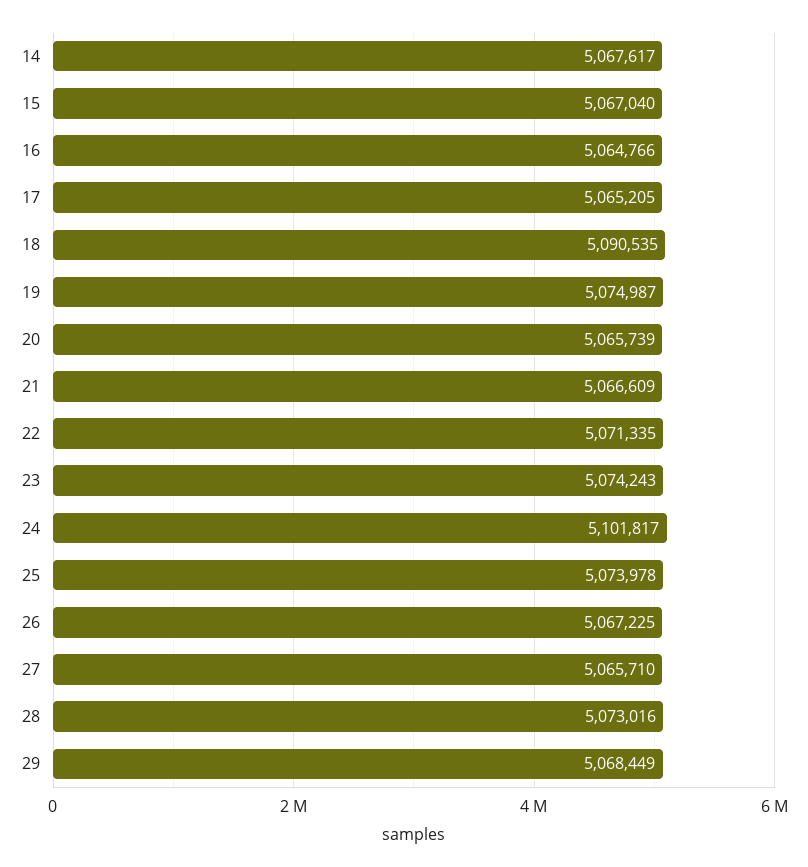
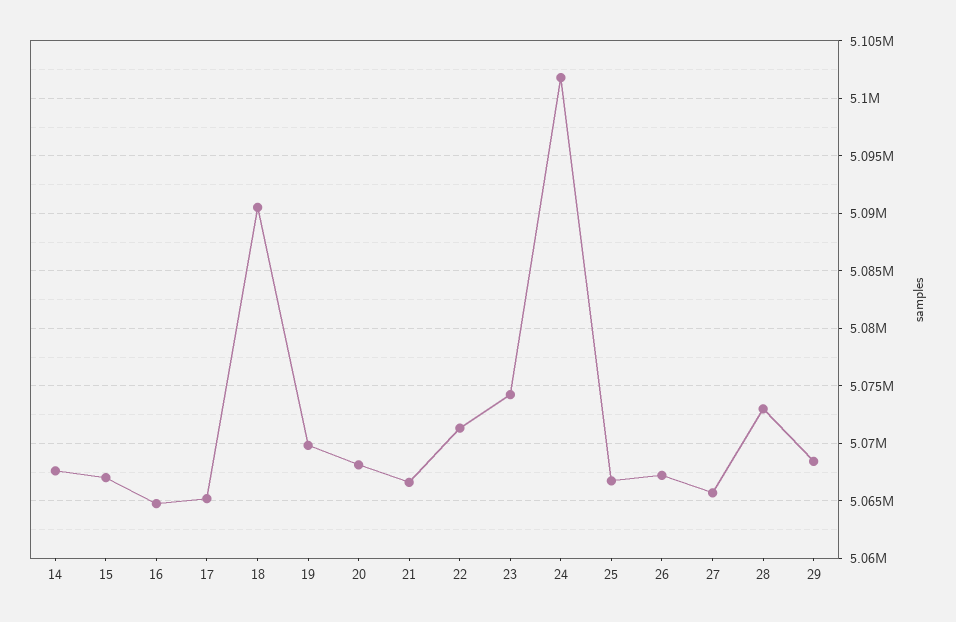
  {
    "14": 5067617,
    "15": 5067040,
    "16": 5064766,
    "17": 5065205,
    "18": 5090535,
-   "19": 5074987,
+   "19": 5070000,
-   "20": 5065739,
+   "20": 5068000,
    "21": 5066609,
    "22": 5071335,
    "23": 5074243,
    "24": 5101817,
-   "25": 5073978,
+   "25": 5067000,
    "26": 5067225,
    "27": 5065710,
    "28": 5073016,
    "29": 5068449
  }

